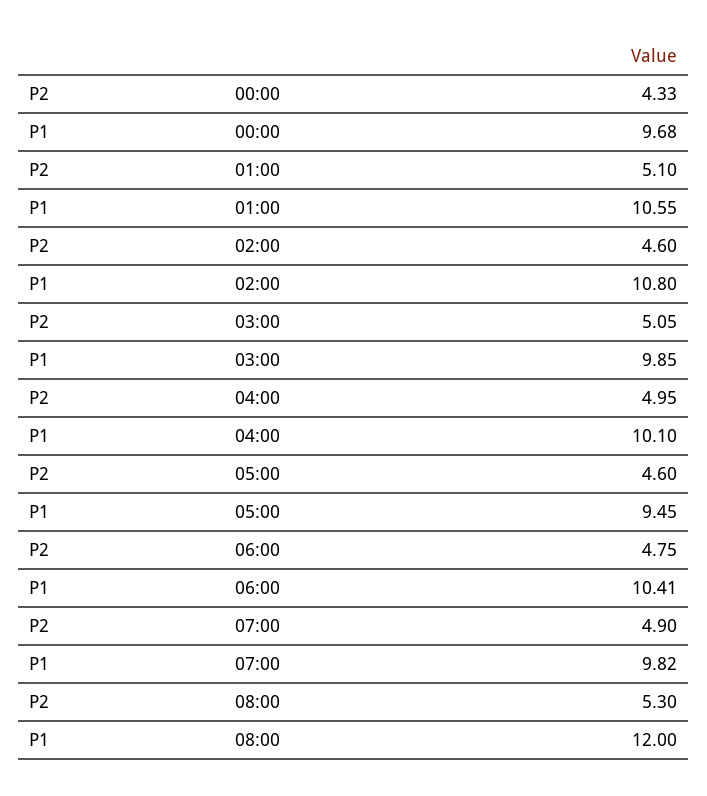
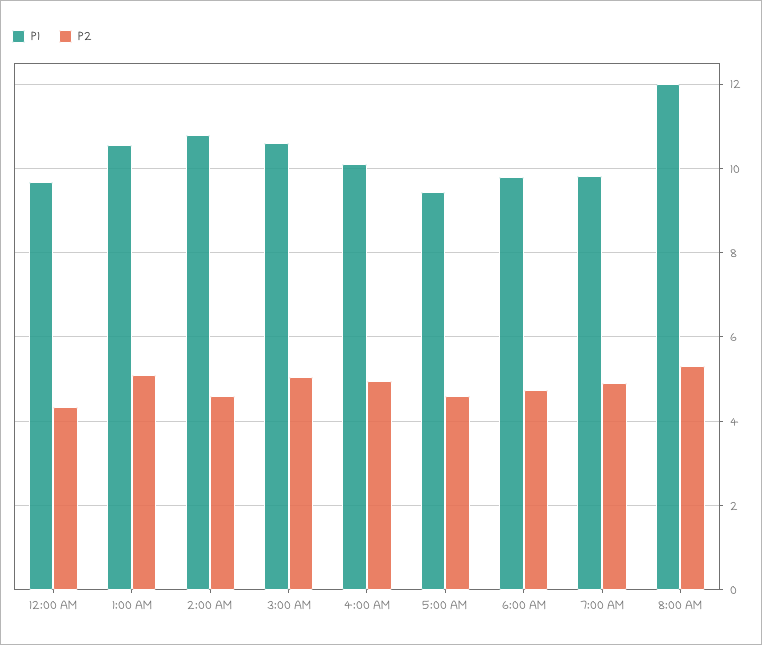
  {
    "P2": {
      "00:00": 4.33,
      "01:00": 5.1,
      "02:00": 4.6,
      "03:00": 5.05,
      "04:00": 4.95,
      "05:00": 4.6,
      "06:00": 4.75,
      "07:00": 4.9,
      "08:00": 5.3
    },
    "P1": {
      "00:00": 9.68,
      "01:00": 10.55,
      "02:00": 10.8,
-     "03:00": 9.85,
+     "03:00": 10.6,
      "04:00": 10.1,
      "05:00": 9.45,
-     "06:00": 10.41,
+     "06:00": 9.8,
      "07:00": 9.82,
      "08:00": 12
    }
  }

